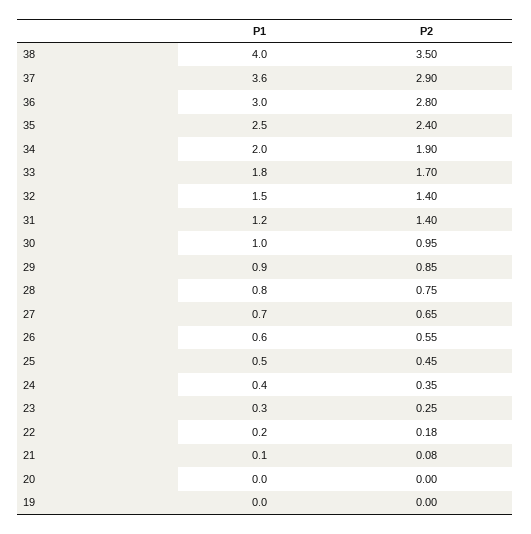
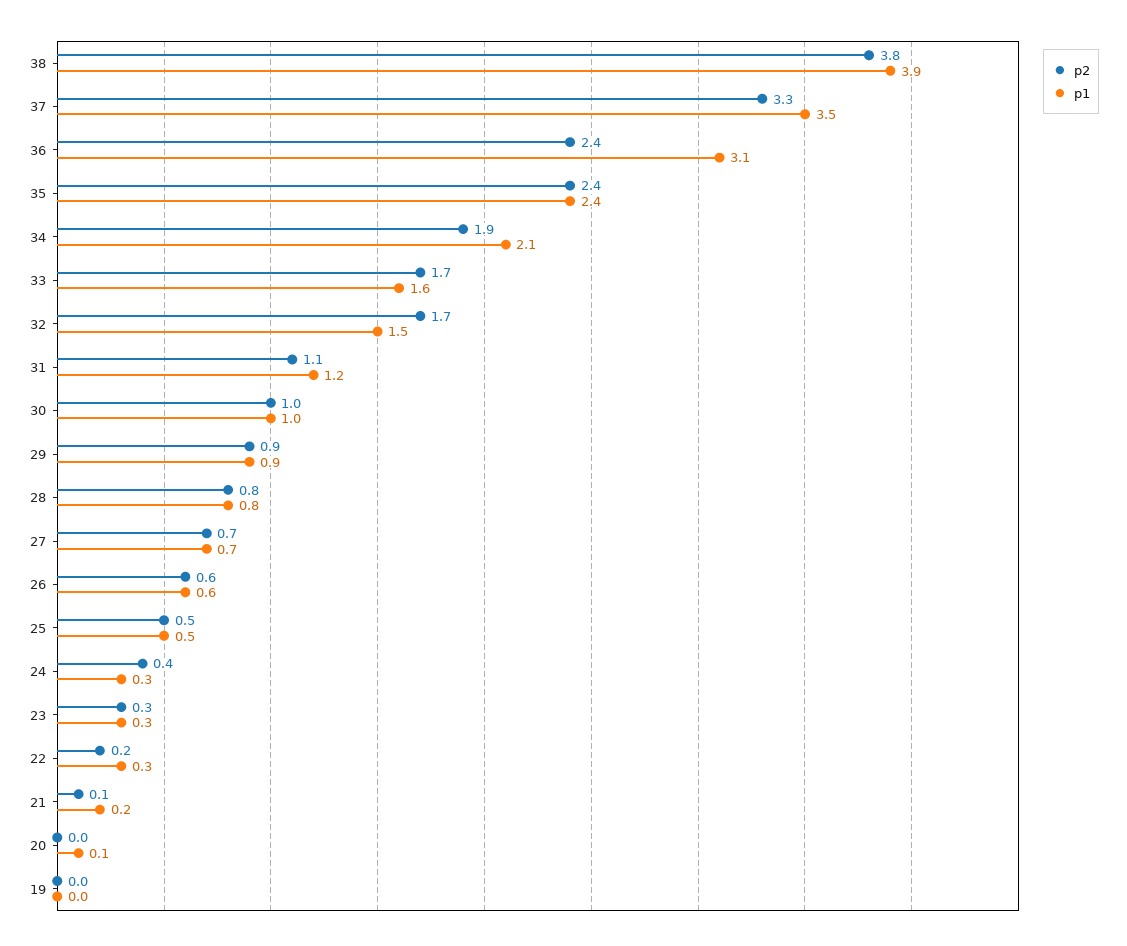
  {
    "P1": {
-     "38": 4,
+     "38": 3.9,
-     "37": 3.6,
+     "37": 3.5,
-     "36": 3,
+     "36": 3.1,
-     "35": 2.5,
+     "35": 2.4,
-     "34": 2,
+     "34": 2.1,
-     "33": 1.8,
+     "33": 1.6,
      "32": 1.5,
      "31": 1.2,
      "30": 1,
      "29": 0.9,
      "28": 0.8,
      "27": 0.7,
      "26": 0.6,
      "25": 0.5,
-     "24": 0.4,
+     "24": 0.3,
      "23": 0.3,
-     "22": 0.2,
+     "22": 0.3,
-     "21": 0.1,
+     "21": 0.2,
-     "20": 0,
+     "20": 0.1,
      "19": 0
    },
    "P2": {
-     "38": 3.5,
+     "38": 3.8,
-     "37": 2.9,
+     "37": 3.3,
-     "36": 2.8,
+     "36": 2.4,
      "35": 2.4,
      "34": 1.9,
      "33": 1.7,
-     "32": 1.4,
+     "32": 1.7,
-     "31": 1.4,
+     "31": 1.1,
      "30": 0.95,
      "29": 0.85,
      "28": 0.75,
      "27": 0.65,
      "26": 0.55,
      "25": 0.45,
      "24": 0.35,
      "23": 0.25,
      "22": 0.18,
      "21": 0.08,
      "20": 0,
      "19": 0
    }
  }

